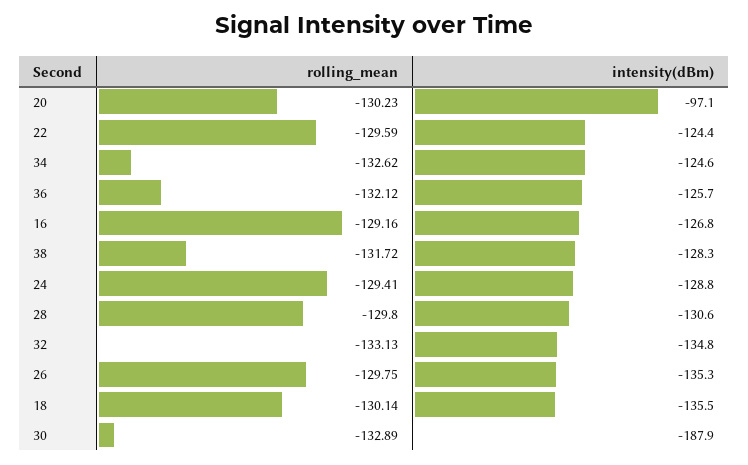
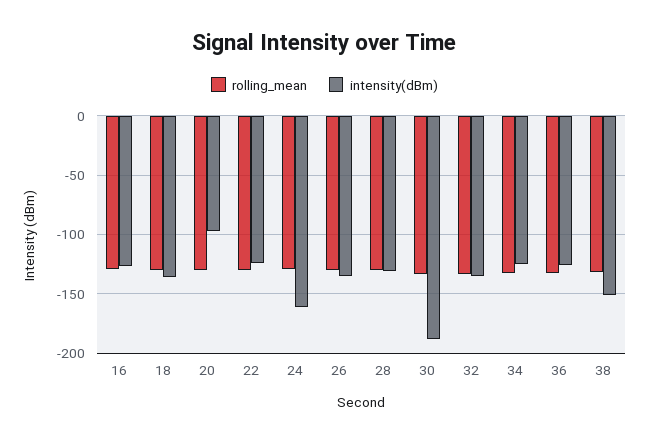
  {
    "rolling_mean": {
      "20": -130.23,
      "22": -129.59,
      "34": -132.62,
      "36": -132.12,
      "16": -129.16,
      "38": -131.72,
      "24": -129.41,
      "28": -129.8,
      "32": -133.13,
      "26": -129.75,
      "18": -130.14,
      "30": -132.89
    },
    "intensity(dBm)": {
      "20": -97.1,
      "22": -124.4,
      "34": -124.6,
      "36": -125.7,
      "16": -126.8,
-     "38": -128.3,
+     "38": -150,
-     "24": -128.8,
+     "24": -160,
      "28": -130.6,
      "32": -134.8,
      "26": -135.3,
      "18": -135.5,
      "30": -187.9
    }
  }

